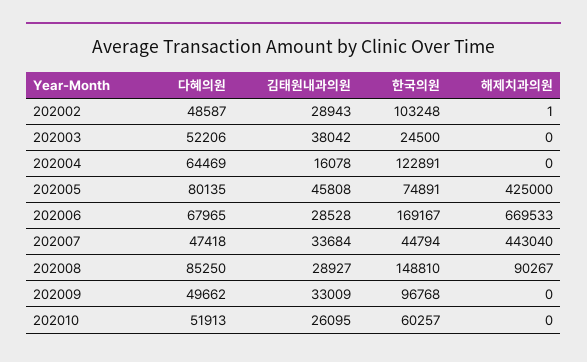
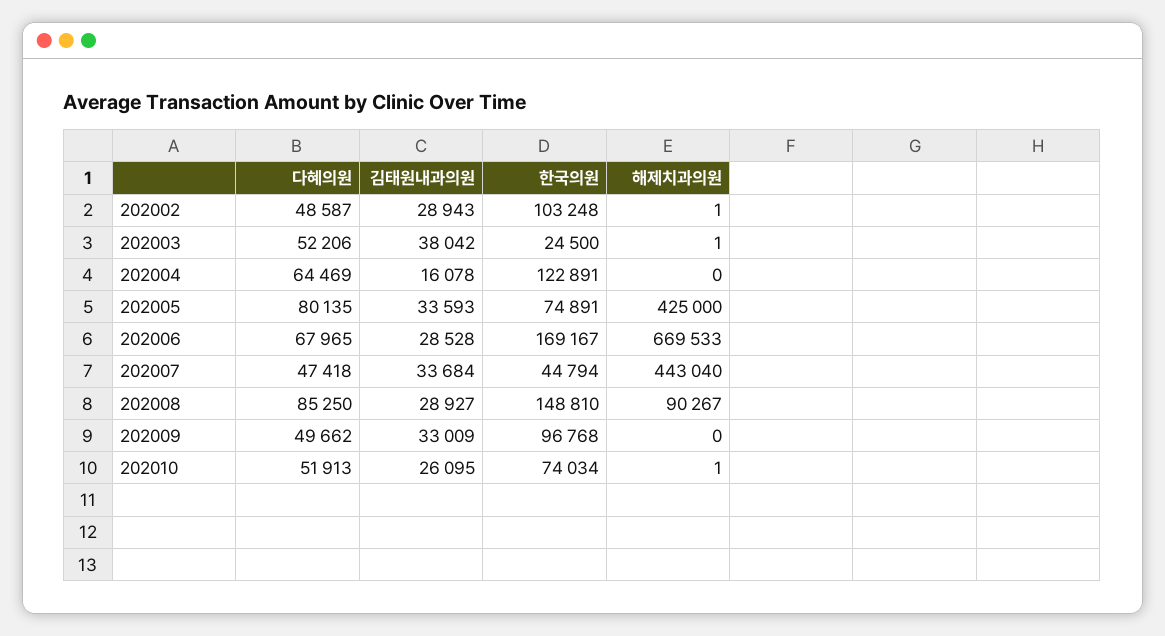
  {
    "다혜의원": {
      "202002": 48587,
      "202003": 52206,
      "202004": 64469,
      "202005": 80135,
      "202006": 67965,
      "202007": 47418,
      "202008": 85250,
      "202009": 49662,
      "202010": 51913
    },
    "김태원내과의원": {
      "202002": 28943,
      "202003": 38042,
      "202004": 16078,
-     "202005": 45808,
+     "202005": 33593,
      "202006": 28528,
      "202007": 33684,
      "202008": 28927,
      "202009": 33009,
      "202010": 26095
    },
    "한국의원": {
      "202002": 103248,
      "202003": 24500,
      "202004": 122891,
      "202005": 74891,
      "202006": 169167,
      "202007": 44794,
      "202008": 148810,
      "202009": 96768,
-     "202010": 60257
+     "202010": 74034
    },
    "해제치과의원": {
      "202002": 1,
-     "202003": 0,
+     "202003": 1,
      "202004": 0,
      "202005": 425000,
      "202006": 669533,
      "202007": 443040,
      "202008": 90267,
      "202009": 0,
-     "202010": 0
+     "202010": 1
    }
  }

